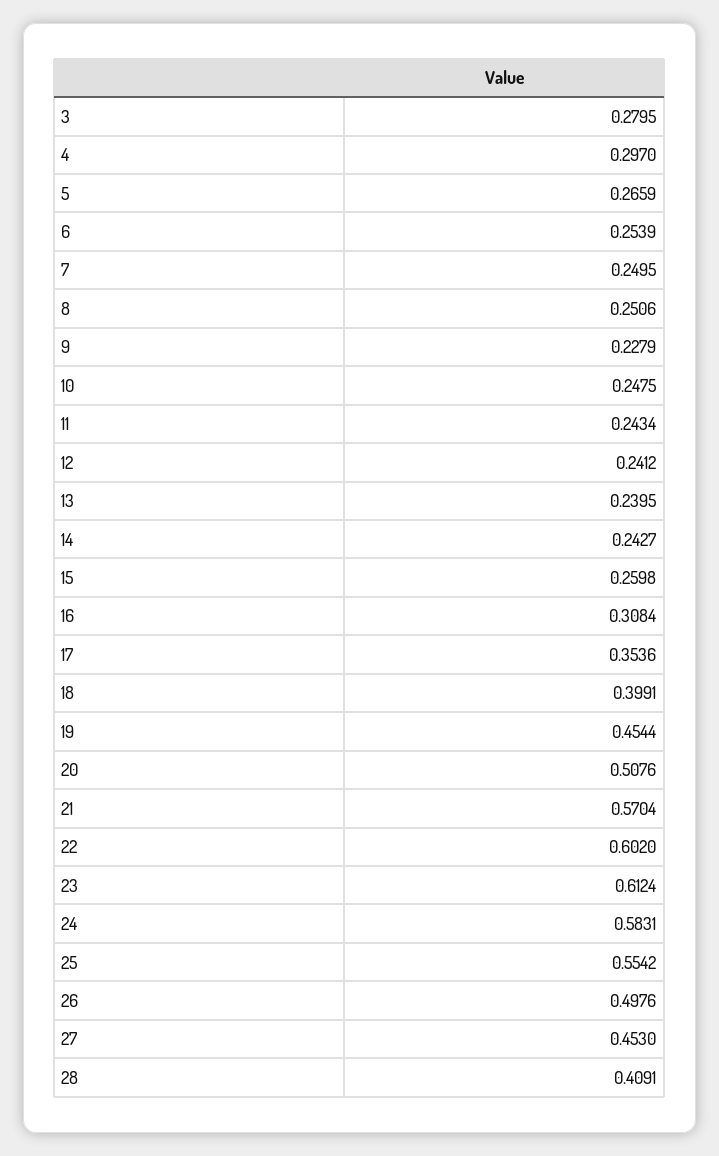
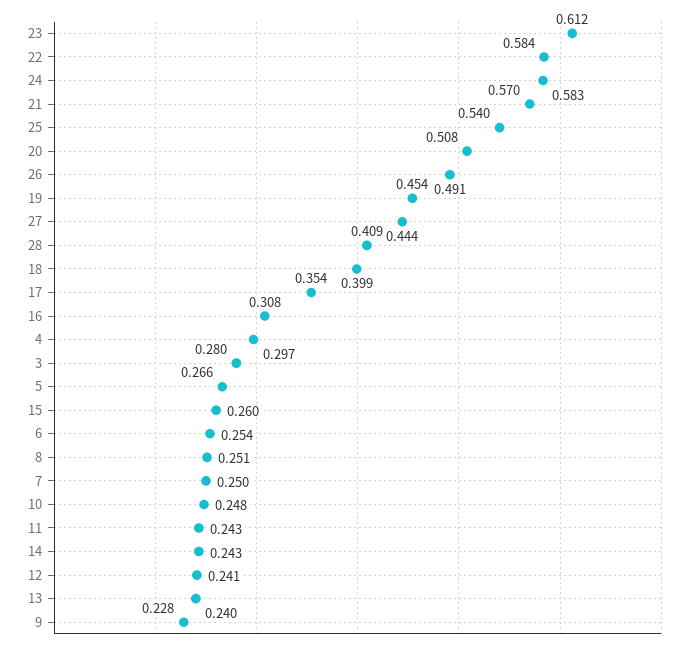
  {
    "3": 0.2795,
    "4": 0.297,
    "5": 0.2659,
    "6": 0.2539,
    "7": 0.2495,
    "8": 0.2506,
    "9": 0.2279,
    "10": 0.2475,
    "11": 0.2434,
    "12": 0.2412,
    "13": 0.2395,
    "14": 0.2427,
    "15": 0.2598,
    "16": 0.3084,
    "17": 0.3536,
    "18": 0.3991,
    "19": 0.4544,
    "20": 0.5076,
    "21": 0.5704,
-   "22": 0.602,
+   "22": 0.584,
    "23": 0.6124,
    "24": 0.5831,
-   "25": 0.5542,
+   "25": 0.54,
-   "26": 0.4976,
+   "26": 0.491,
-   "27": 0.453,
+   "27": 0.444,
    "28": 0.4091
  }

